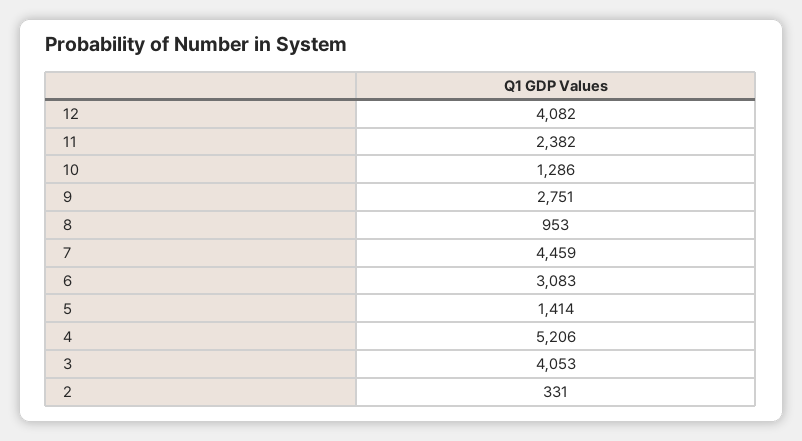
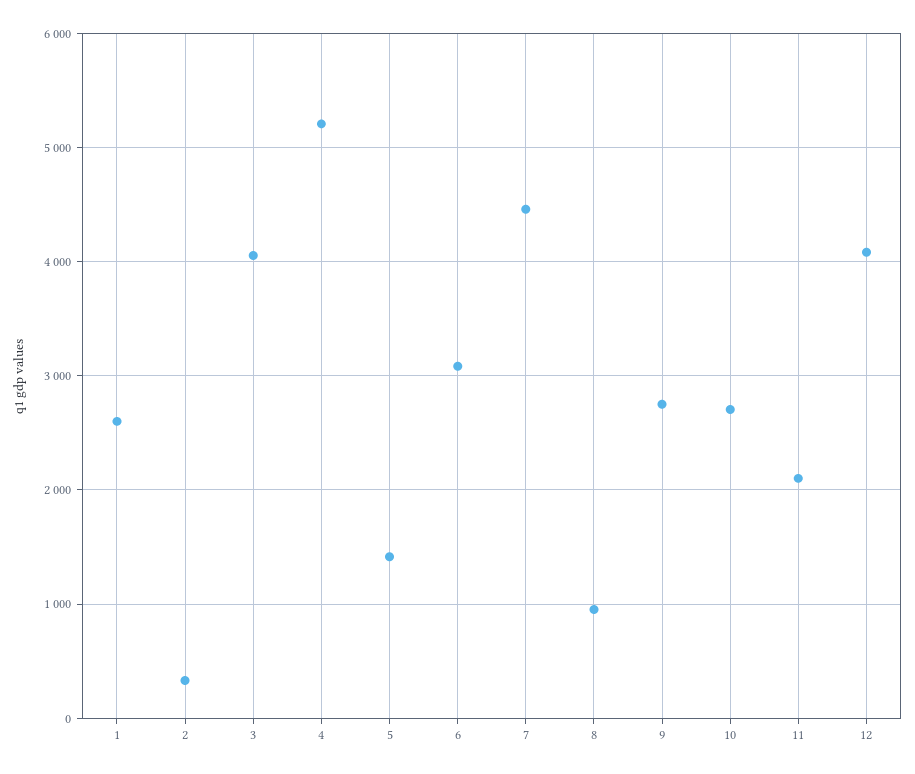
  {
    "12": 4082,
-   "11": 2382,
+   "11": 2100,
-   "10": 1286,
+   "10": 2700,
    "9": 2751,
    "8": 953,
    "7": 4459,
    "6": 3083,
    "5": 1414,
    "4": 5206,
    "3": 4053,
-   "2": 331
+   "2": 331,
+   "1": 2600
  }

